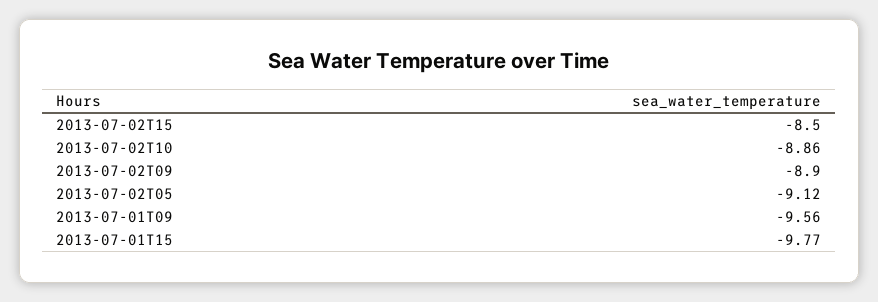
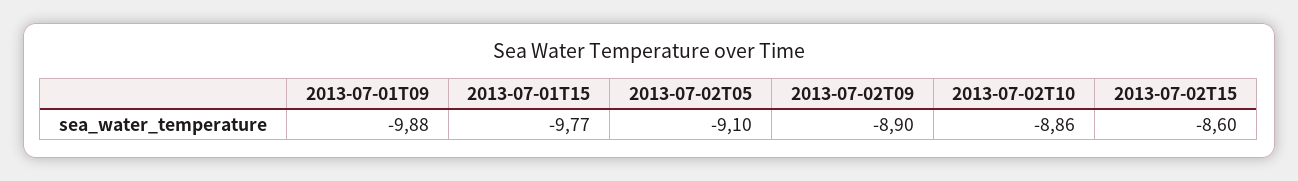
  {
-   "2013-07-02T15": -8.5,
+   "2013-07-02T15": -8.6,
    "2013-07-02T10": -8.86,
    "2013-07-02T09": -8.9,
-   "2013-07-02T05": -9.12,
+   "2013-07-02T05": -9.1,
-   "2013-07-01T09": -9.56,
+   "2013-07-01T09": -9.88,
    "2013-07-01T15": -9.77
  }

